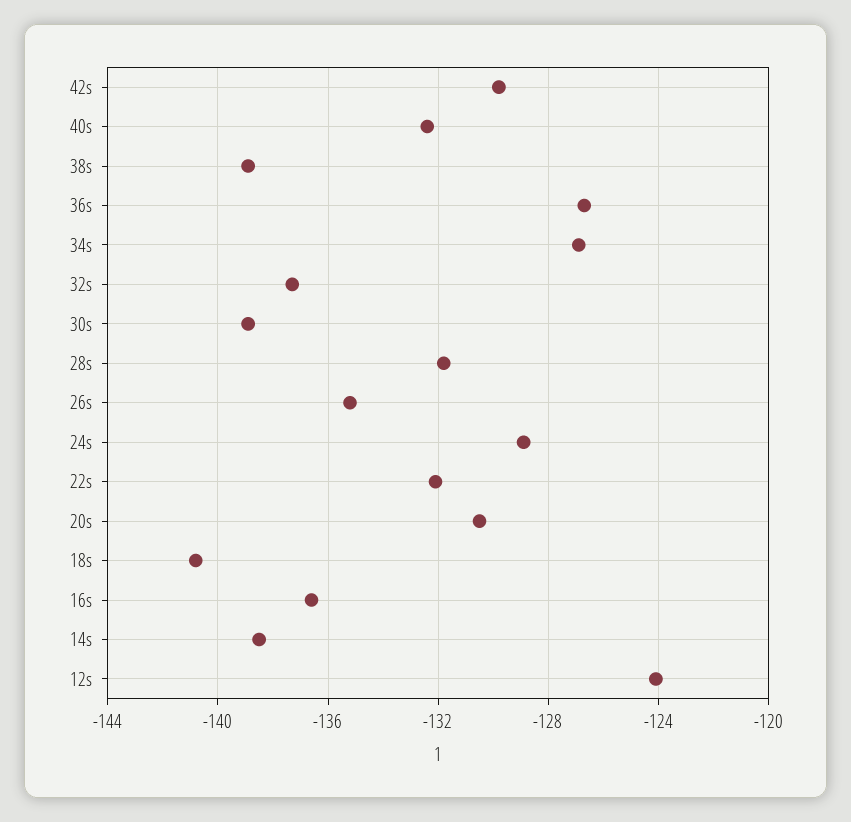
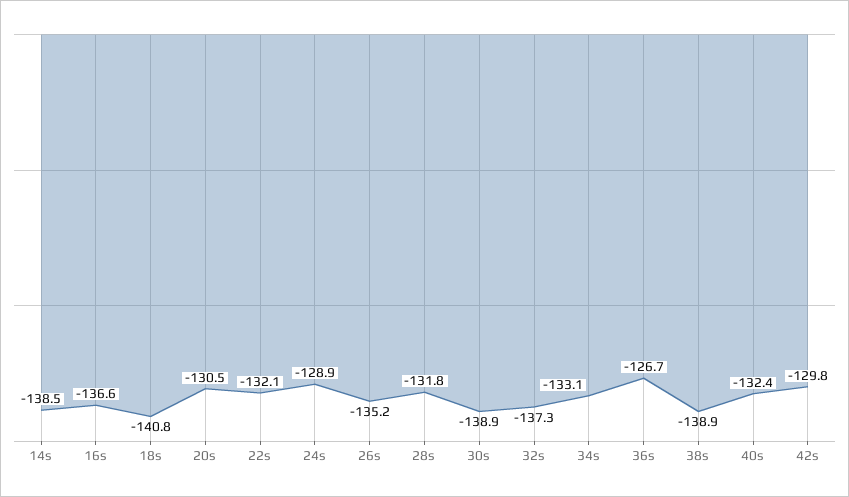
  {
    "42s": -129.8,
    "40s": -132.4,
    "38s": -138.9,
    "36s": -126.7,
-   "34s": -127,
+   "34s": -133.1,
    "32s": -137.3,
    "30s": -138.9,
    "28s": -131.8,
    "26s": -135.2,
    "24s": -128.9,
    "22s": -132.1,
    "20s": -130.5,
    "18s": -140.8,
    "16s": -136.6,
-   "14s": -138.5,
+   "14s": -138.5
-   "12s": -124
  }

